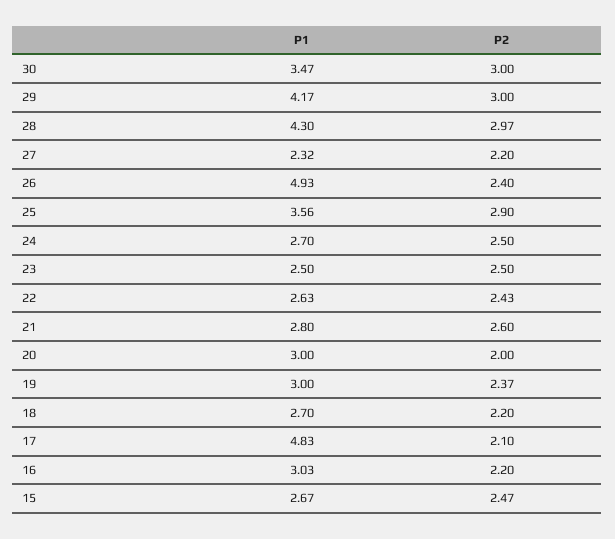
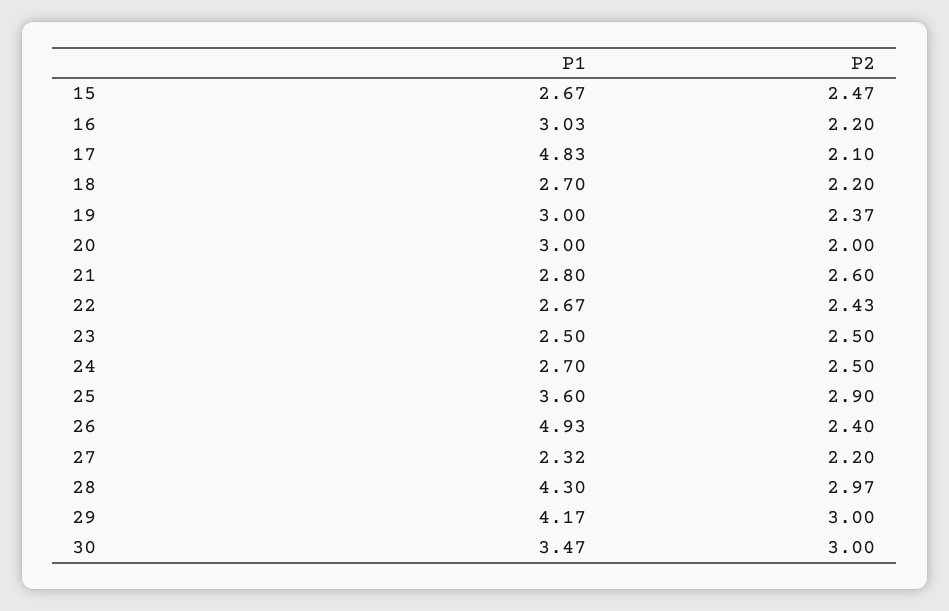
  {
    "P1": {
      "30": 3.47,
      "29": 4.17,
      "28": 4.3,
      "27": 2.32,
      "26": 4.93,
-     "25": 3.56,
+     "25": 3.6,
      "24": 2.7,
      "23": 2.5,
-     "22": 2.63,
+     "22": 2.67,
      "21": 2.8,
      "20": 3,
      "19": 3,
      "18": 2.7,
      "17": 4.83,
      "16": 3.03,
      "15": 2.67
    },
    "P2": {
      "30": 3,
      "29": 3,
      "28": 2.97,
      "27": 2.2,
      "26": 2.4,
      "25": 2.9,
      "24": 2.5,
      "23": 2.5,
      "22": 2.43,
      "21": 2.6,
      "20": 2,
      "19": 2.37,
      "18": 2.2,
      "17": 2.1,
      "16": 2.2,
      "15": 2.47
    }
  }

